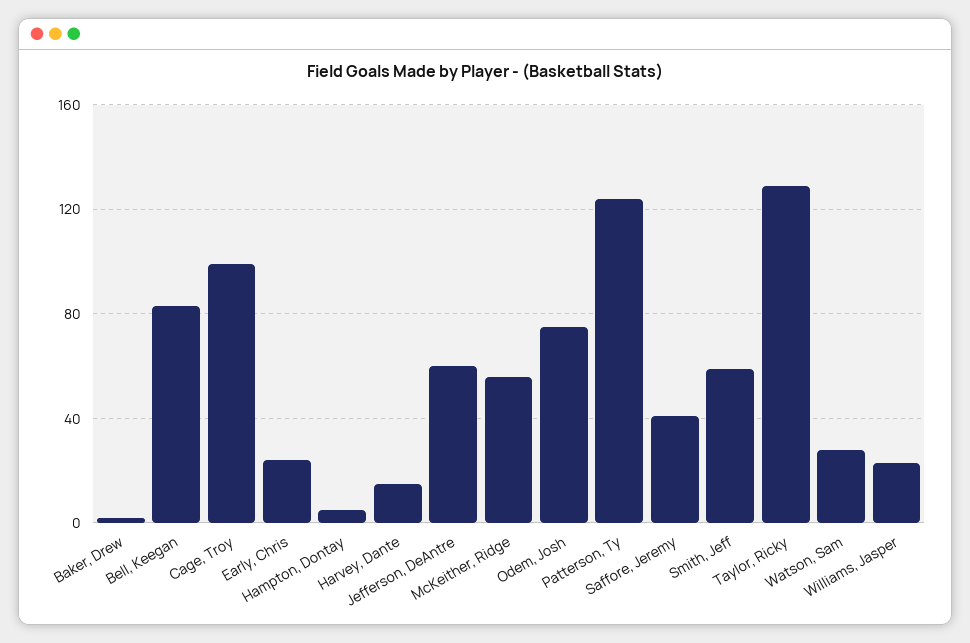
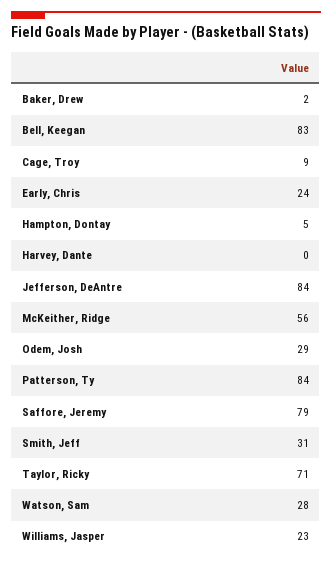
  {
    "Baker, Drew": 2,
    "Bell, Keegan": 83,
-   "Cage, Troy": 100,
+   "Cage, Troy": 9,
    "Early, Chris": 24,
    "Hampton, Dontay": 5,
-   "Harvey, Dante": 15,
+   "Harvey, Dante": 0,
-   "Jefferson, DeAntre": 60,
+   "Jefferson, DeAntre": 84,
    "McKeither, Ridge": 56,
-   "Odem, Josh": 75,
+   "Odem, Josh": 29,
-   "Patterson, Ty": 125,
+   "Patterson, Ty": 84,
-   "Saffore, Jeremy": 40,
+   "Saffore, Jeremy": 79,
-   "Smith, Jeff": 60,
+   "Smith, Jeff": 31,
-   "Taylor, Ricky": 130,
+   "Taylor, Ricky": 71,
    "Watson, Sam": 28,
    "Williams, Jasper": 23
  }

